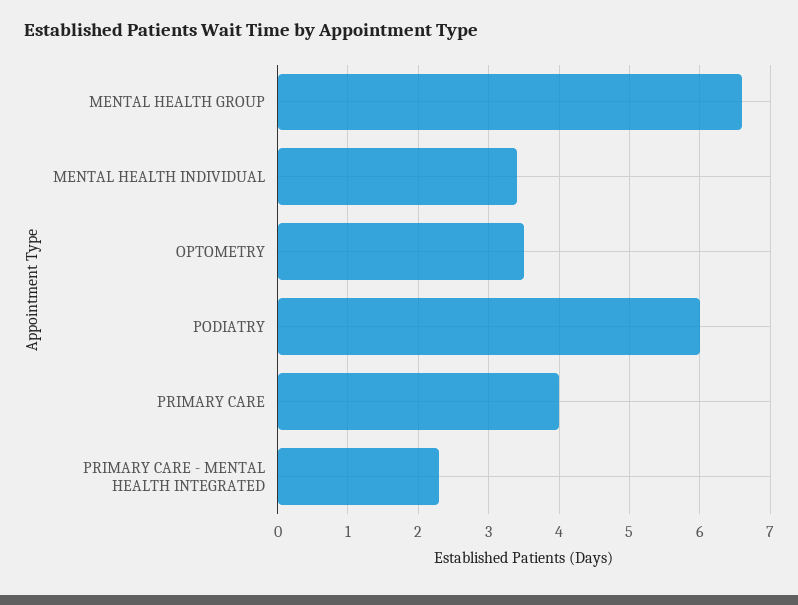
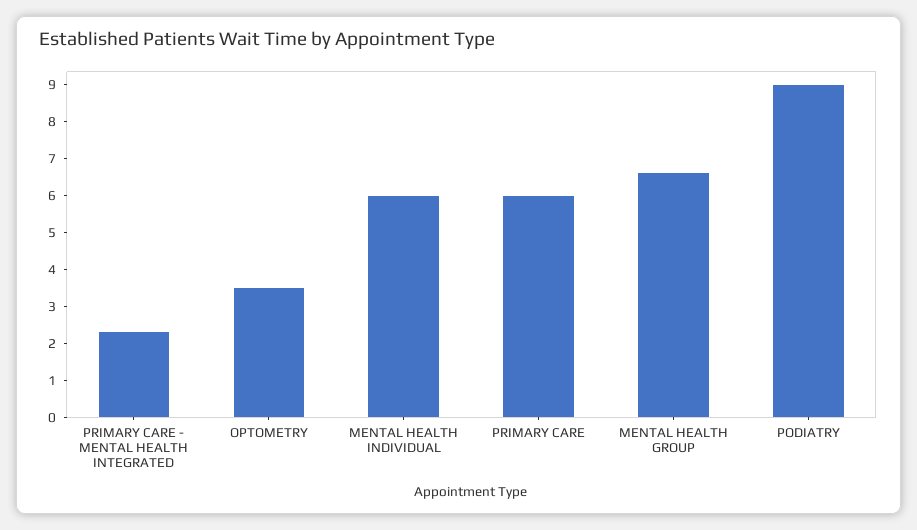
  {
    "MENTAL HEALTH GROUP": 6.6,
-   "MENTAL HEALTH INDIVIDUAL": 3.4,
+   "MENTAL HEALTH INDIVIDUAL": 6,
    "OPTOMETRY": 3.5,
-   "PODIATRY": 6,
+   "PODIATRY": 9,
-   "PRIMARY CARE": 4,
+   "PRIMARY CARE": 6,
    "PRIMARY CARE - MENTAL HEALTH INTEGRATED": 2.3
  }

